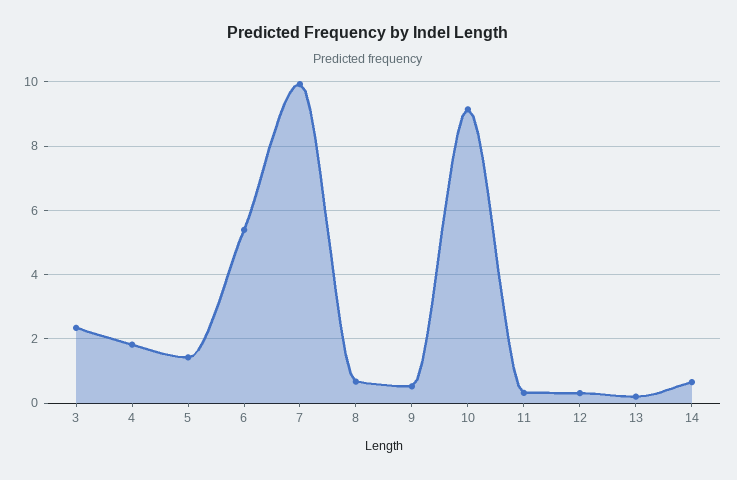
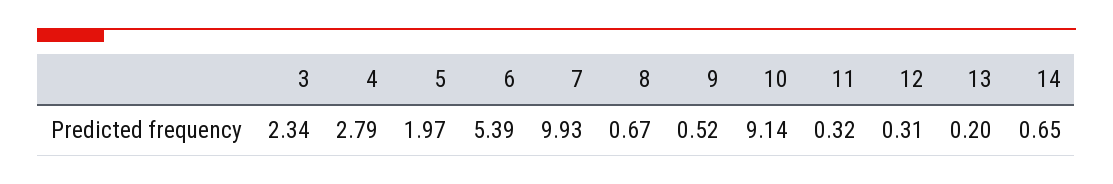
  {
    "3": 2.34,
-   "4": 1.8,
+   "4": 2.79,
-   "5": 1.4,
+   "5": 1.97,
    "6": 5.39,
    "7": 9.93,
    "8": 0.67,
    "9": 0.52,
    "10": 9.14,
    "11": 0.32,
    "12": 0.31,
    "13": 0.2,
    "14": 0.65
  }

